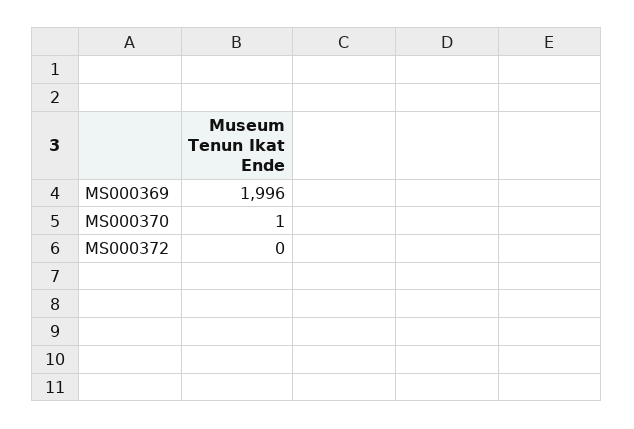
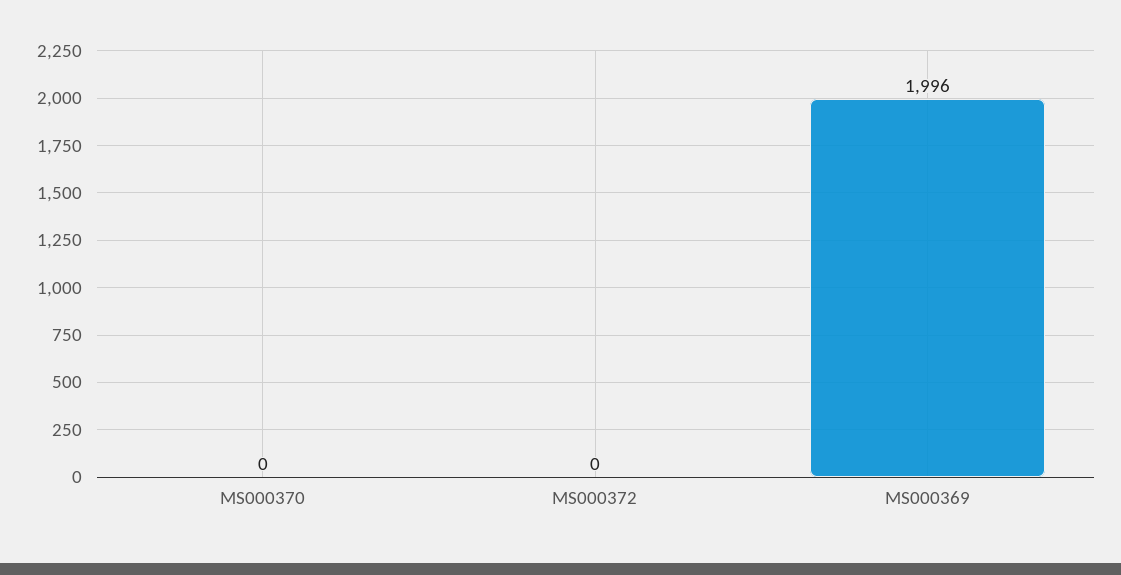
  {
    "MS000369": 1996,
-   "MS000370": 1,
+   "MS000370": 0,
    "MS000372": 0
  }

